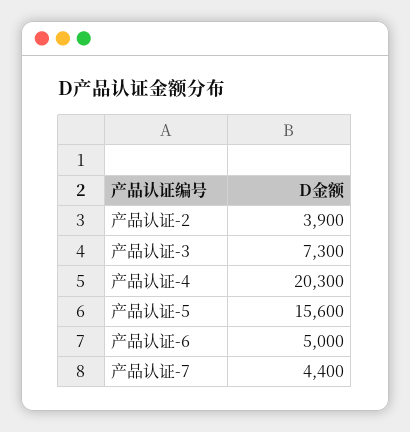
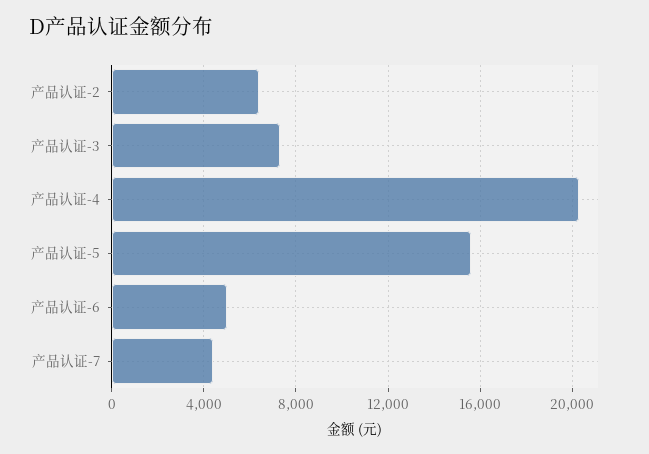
  {
-   "产品认证-2": 3900,
+   "产品认证-2": 6500,
    "产品认证-3": 7300,
    "产品认证-4": 20300,
    "产品认证-5": 15600,
    "产品认证-6": 5000,
    "产品认证-7": 4400
  }

